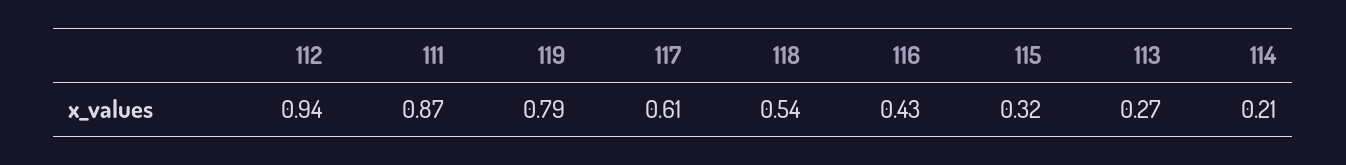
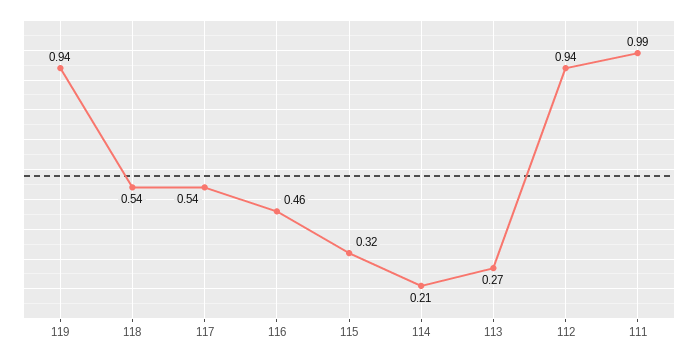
  {
    "112": 0.94,
-   "111": 0.87,
+   "111": 0.99,
-   "119": 0.79,
+   "119": 0.94,
-   "117": 0.61,
+   "117": 0.54,
    "118": 0.54,
-   "116": 0.43,
+   "116": 0.46,
    "115": 0.32,
    "113": 0.27,
    "114": 0.21
  }

